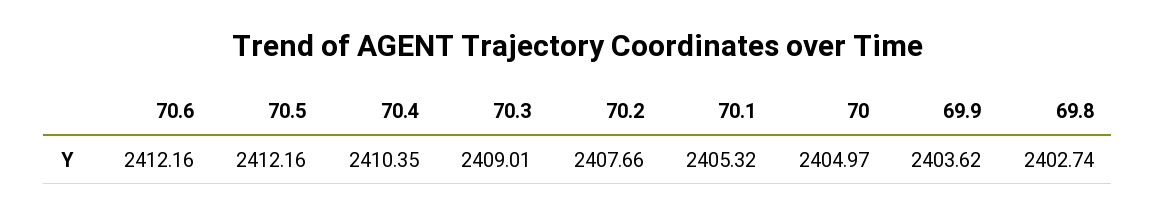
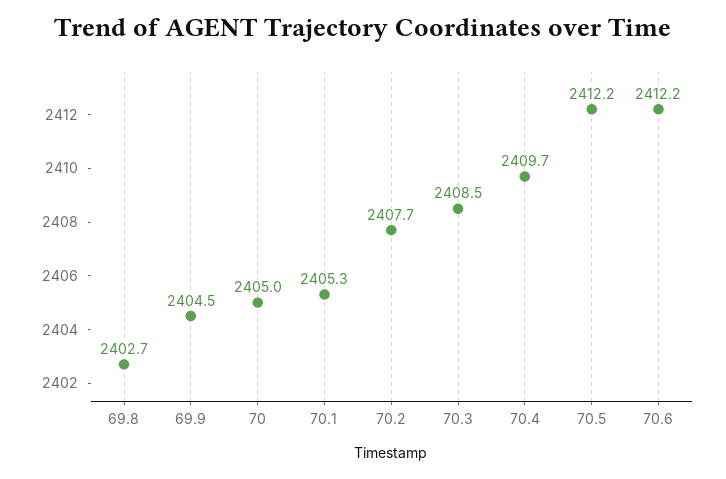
  {
    "70.6": 2412.16,
    "70.5": 2412.16,
-   "70.4": 2410.35,
+   "70.4": 2409.7,
-   "70.3": 2409.01,
+   "70.3": 2408.5,
    "70.2": 2407.66,
    "70.1": 2405.32,
    "70": 2404.97,
-   "69.9": 2403.62,
+   "69.9": 2404.5,
    "69.8": 2402.74
  }

